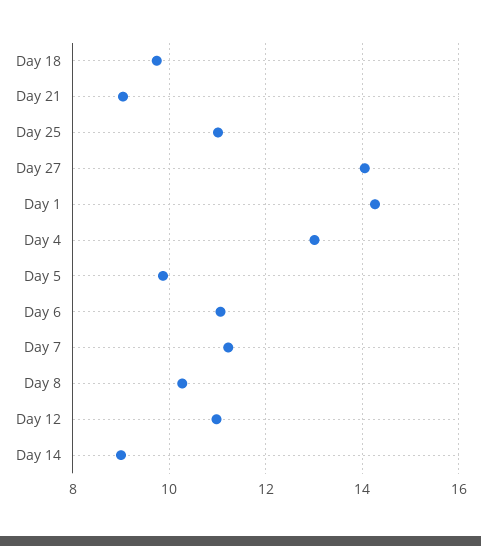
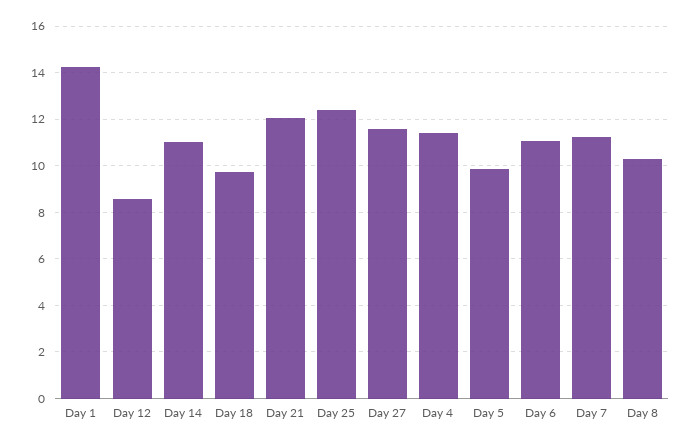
  {
    "Day 18": 9.8,
-   "Day 21": 9,
+   "Day 21": 12,
-   "Day 25": 11,
+   "Day 25": 12.5,
-   "Day 27": 14,
+   "Day 27": 11.5,
    "Day 1": 14.2,
-   "Day 4": 13,
+   "Day 4": 11.5,
    "Day 5": 9.8,
    "Day 6": 11,
    "Day 7": 11.2,
    "Day 8": 10.2,
-   "Day 12": 11,
+   "Day 12": 8.5,
-   "Day 14": 9
+   "Day 14": 11
  }

